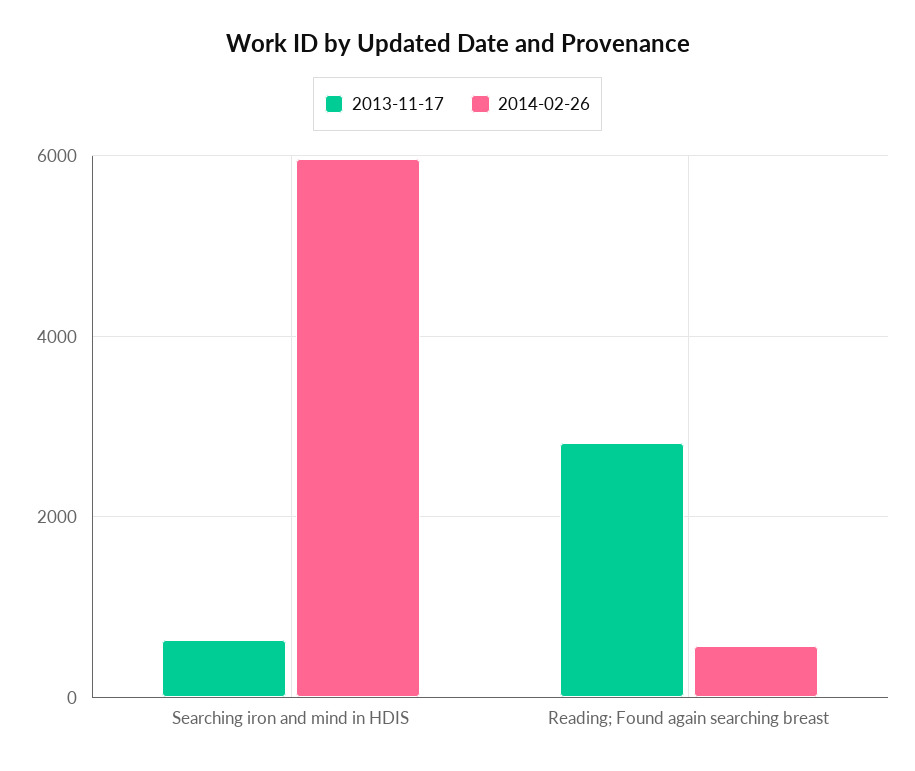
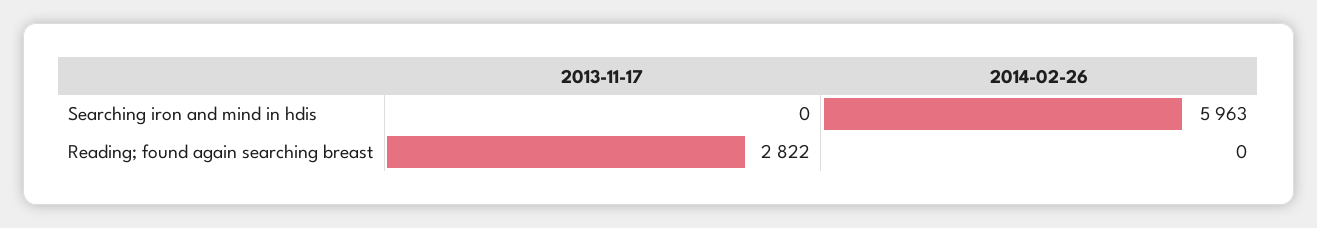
  {
    "2013-11-17": {
-     "Searching iron and mind in HDIS": 600,
+     "Searching iron and mind in HDIS": 0,
      "Reading; Found again searching breast": 2822
    },
    "2014-02-26": {
      "Searching iron and mind in HDIS": 5963,
-     "Reading; Found again searching breast": 600
+     "Reading; Found again searching breast": 0
    }
  }

